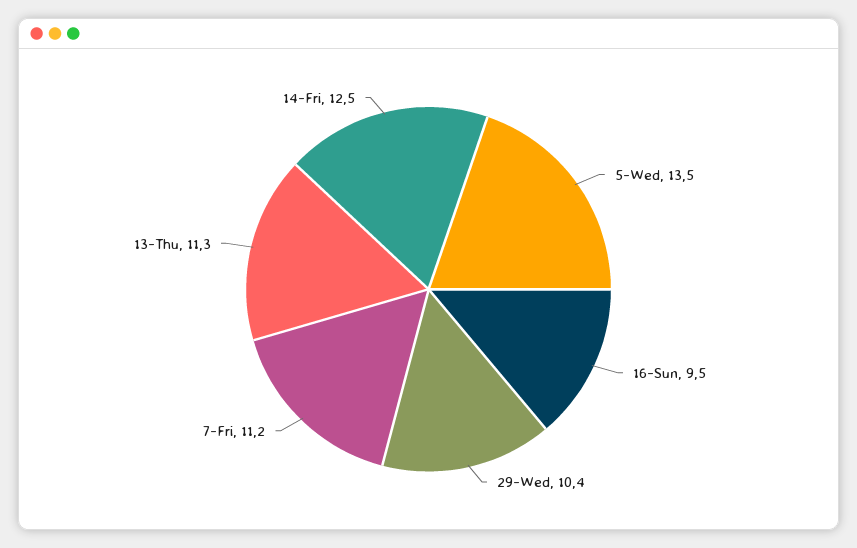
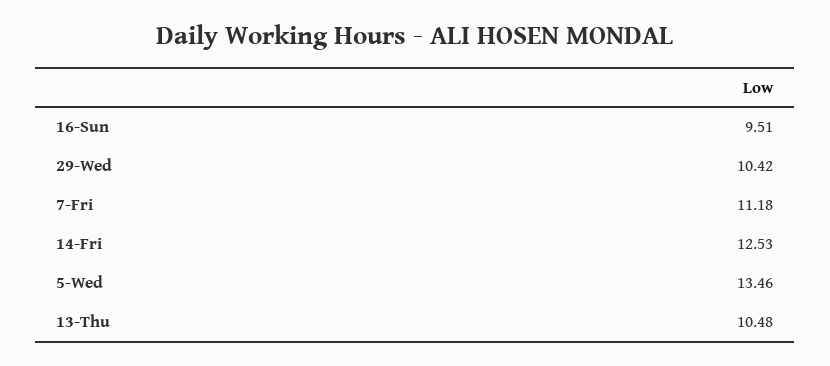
  {
    "5-Wed": 13.46,
    "16-Sun": 9.51,
    "29-Wed": 10.42,
    "7-Fri": 11.18,
-   "13-Thu": 11.3,
+   "13-Thu": 10.48,
    "14-Fri": 12.53
  }

